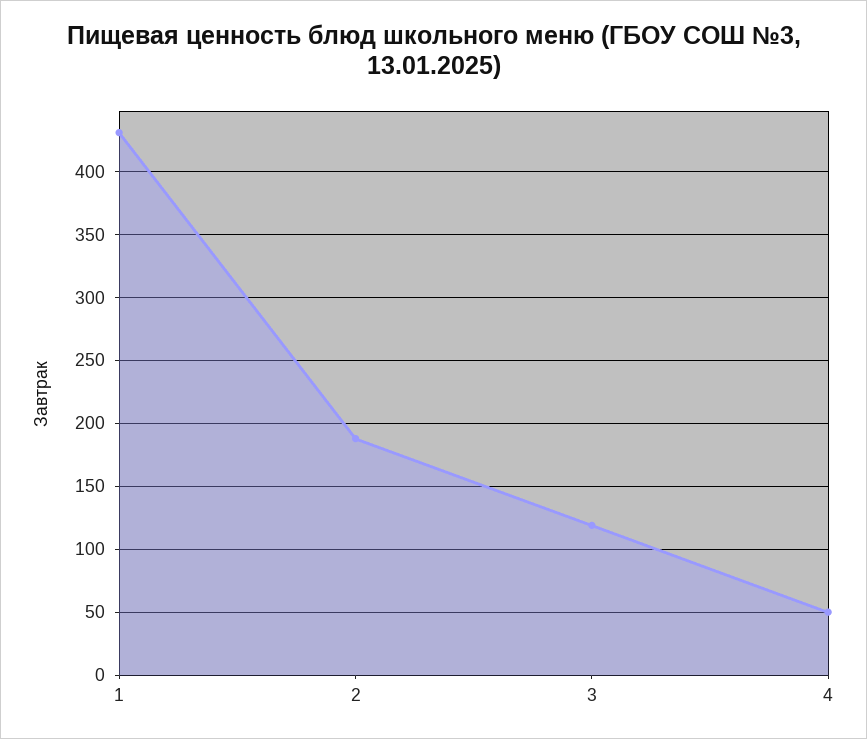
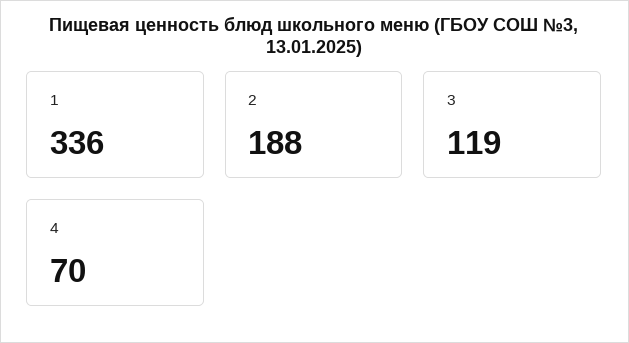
  {
-   "1": 430,
+   "1": 336,
    "2": 188,
    "3": 119,
-   "4": 50
+   "4": 70
  }

